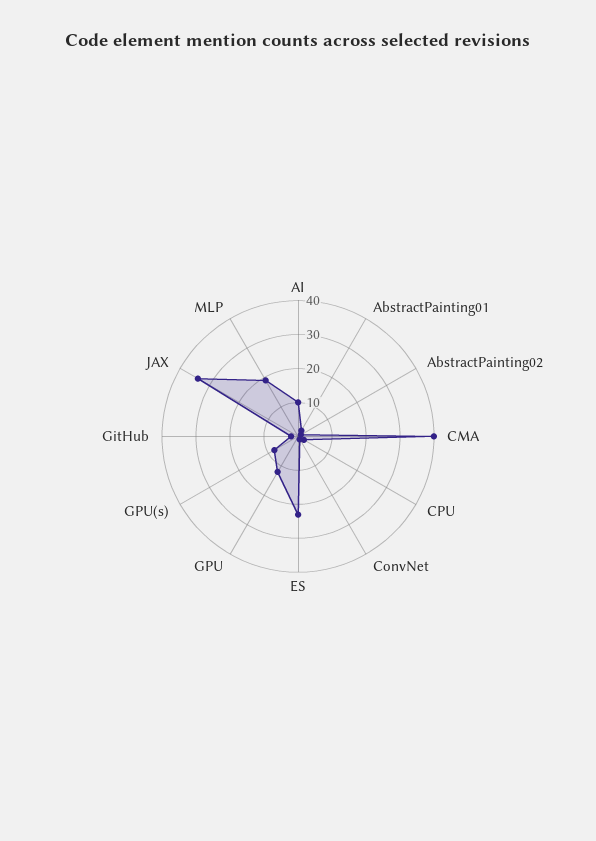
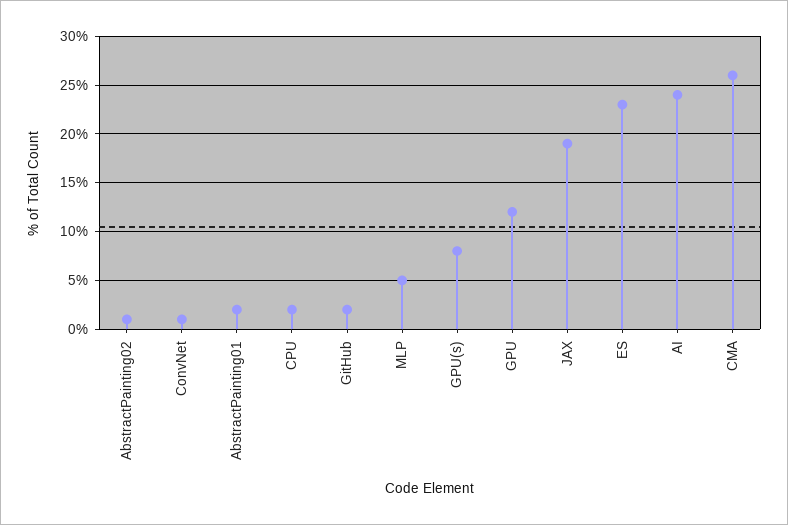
  {
-   "AI": 10,
+   "AI": 24,
    "AbstractPainting01": 2,
    "AbstractPainting02": 1,
-   "CMA": 40,
+   "CMA": 26,
    "CPU": 2,
    "ConvNet": 1,
    "ES": 23,
    "GPU": 12,
    "GPU(s)": 8,
    "GitHub": 2,
-   "JAX": 35,
+   "JAX": 19,
-   "MLP": 20
+   "MLP": 5
  }

